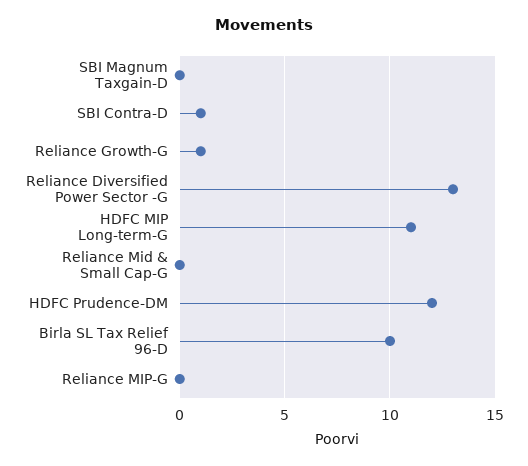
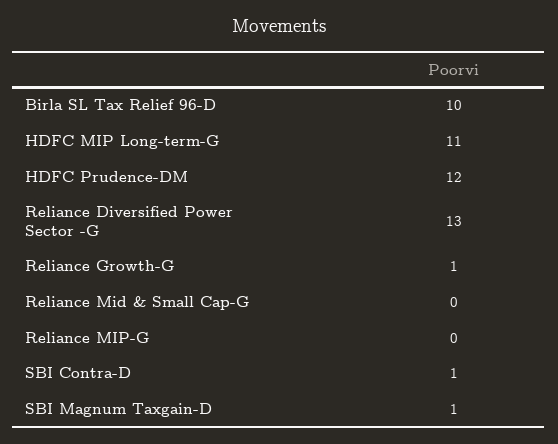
  {
-   "SBI Magnum Taxgain-D": 0,
+   "SBI Magnum Taxgain-D": 1,
    "SBI Contra-D": 1,
    "Reliance Growth-G": 1,
    "Reliance Diversified Power Sector -G": 13,
    "HDFC MIP Long-term-G": 11,
    "Reliance Mid & Small Cap-G": 0,
    "HDFC Prudence-DM": 12,
    "Birla SL Tax Relief 96-D": 10,
    "Reliance MIP-G": 0
  }

